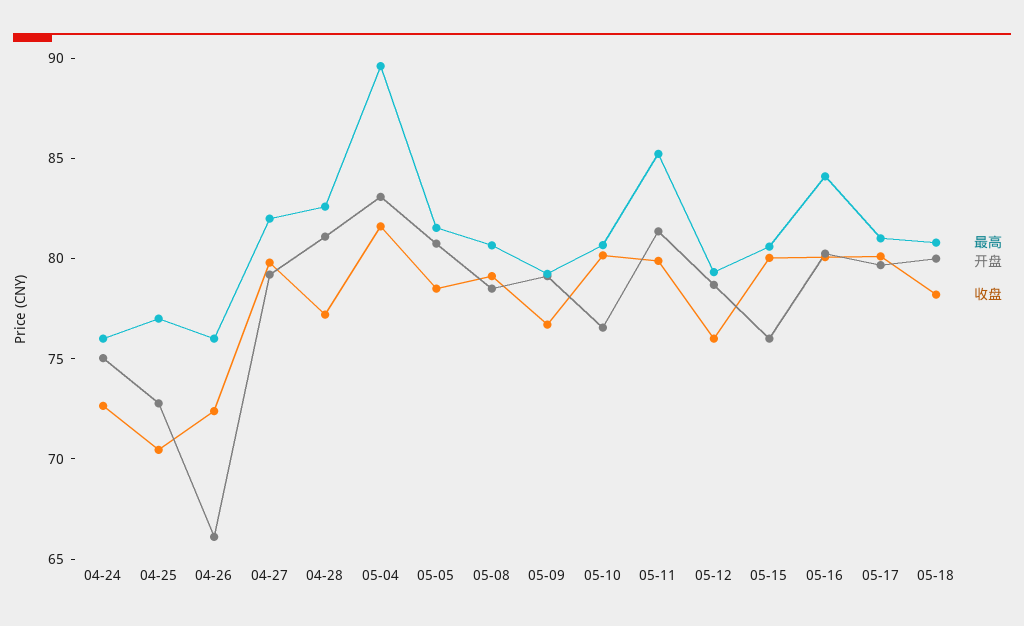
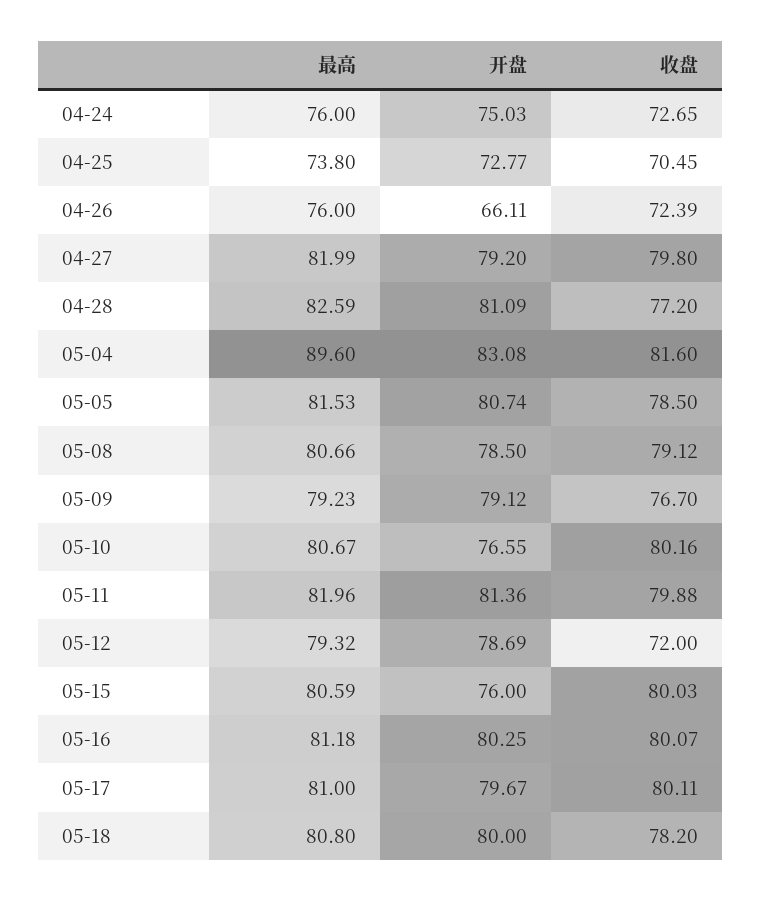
  {
    "最高": {
      "04-24": 76,
-     "04-25": 77,
+     "04-25": 73.8,
      "04-26": 76,
      "04-27": 81.99,
      "04-28": 82.59,
      "05-04": 89.6,
      "05-05": 81.53,
      "05-08": 80.66,
      "05-09": 79.23,
      "05-10": 80.67,
-     "05-11": 85,
+     "05-11": 81.96,
      "05-12": 79.32,
      "05-15": 80.59,
-     "05-16": 84,
+     "05-16": 81.18,
      "05-17": 81,
      "05-18": 80.8
    },
    "开盘": {
      "04-24": 75.03,
      "04-25": 72.77,
      "04-26": 66.11,
      "04-27": 79.2,
      "04-28": 81.09,
      "05-04": 83.08,
      "05-05": 80.74,
      "05-08": 78.5,
      "05-09": 79.12,
      "05-10": 76.55,
      "05-11": 81.36,
      "05-12": 78.69,
      "05-15": 76,
      "05-16": 80.25,
      "05-17": 79.67,
      "05-18": 80
    },
    "收盘": {
      "04-24": 72.65,
      "04-25": 70.45,
      "04-26": 72.39,
      "04-27": 79.8,
      "04-28": 77.2,
      "05-04": 81.6,
      "05-05": 78.5,
      "05-08": 79.12,
      "05-09": 76.7,
      "05-10": 80.16,
      "05-11": 79.88,
-     "05-12": 76,
+     "05-12": 72,
      "05-15": 80.03,
      "05-16": 80.07,
      "05-17": 80.11,
      "05-18": 78.2
    }
  }

